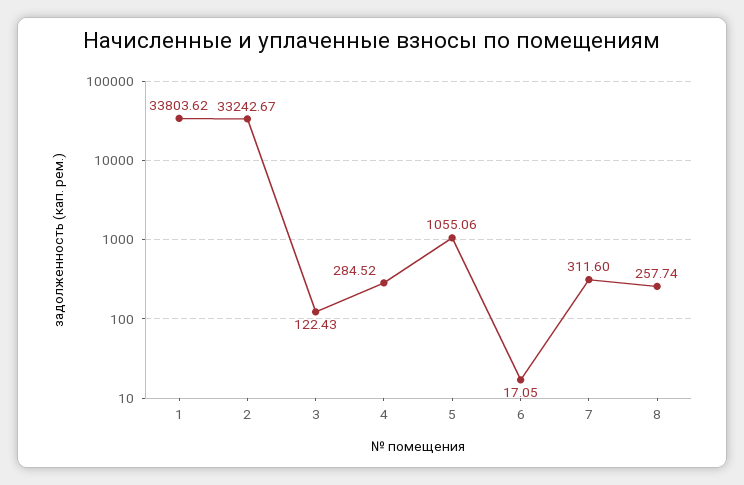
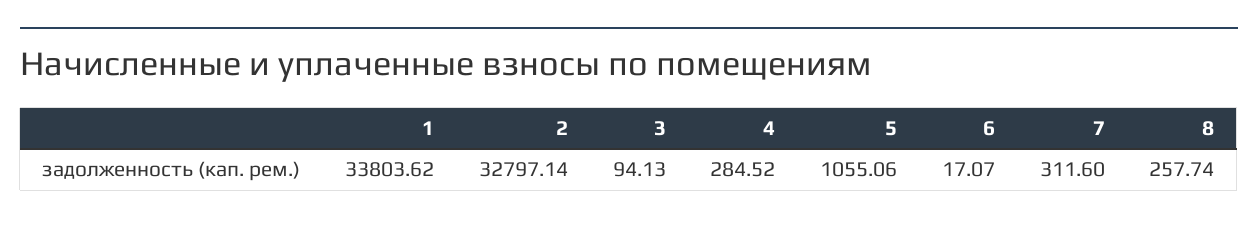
  {
    "1": 33803.62,
-   "2": 33242.67,
+   "2": 32797.14,
-   "3": 122.43,
+   "3": 94.13,
    "4": 284.52,
    "5": 1055.06,
-   "6": 17.05,
+   "6": 17.07,
    "7": 311.6,
    "8": 257.74
  }

